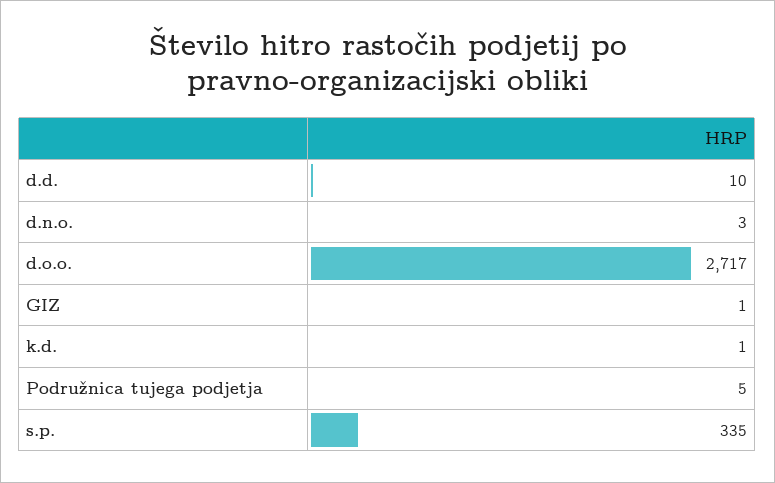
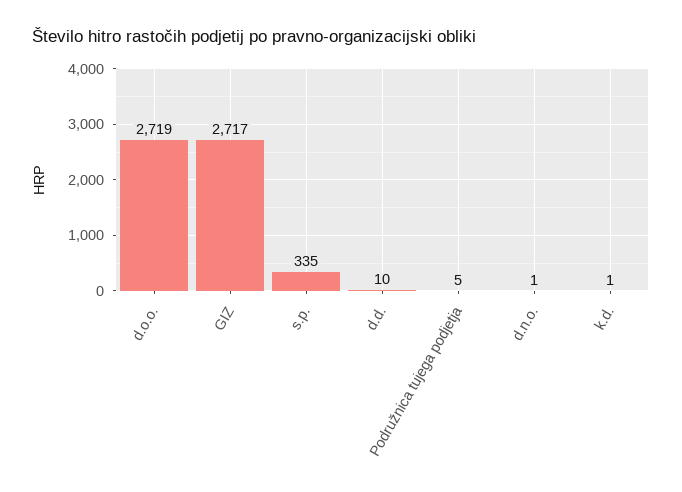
  {
    "d.d.": 10,
-   "d.n.o.": 3,
+   "d.n.o.": 1,
-   "d.o.o.": 2717,
+   "d.o.o.": 2719,
-   "GIZ": 1,
+   "GIZ": 2717,
    "k.d.": 1,
    "Podružnica tujega podjetja": 5,
    "s.p.": 335
  }

